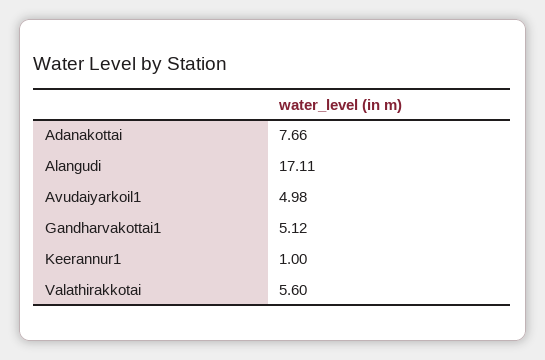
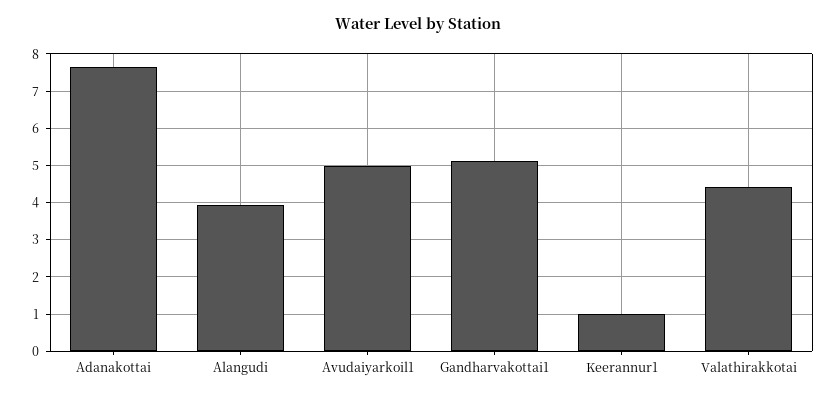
  {
    "Adanakottai": 7.66,
-   "Alangudi": 17.11,
+   "Alangudi": 4,
    "Avudaiyarkoil1": 4.98,
    "Gandharvakottai1": 5.12,
    "Keerannur1": 1,
-   "Valathirakkotai": 5.6
+   "Valathirakkotai": 4.4
  }

